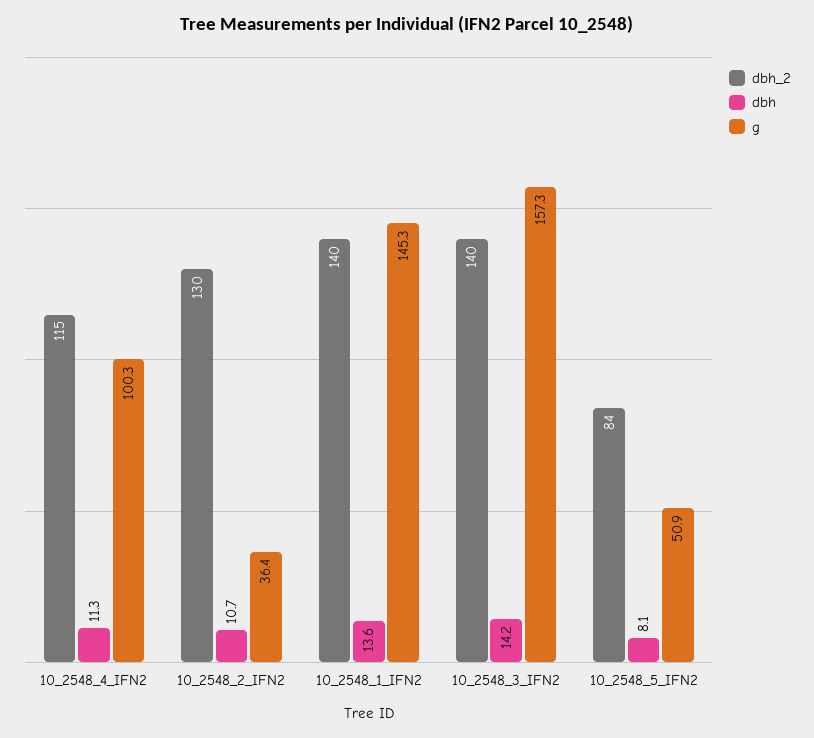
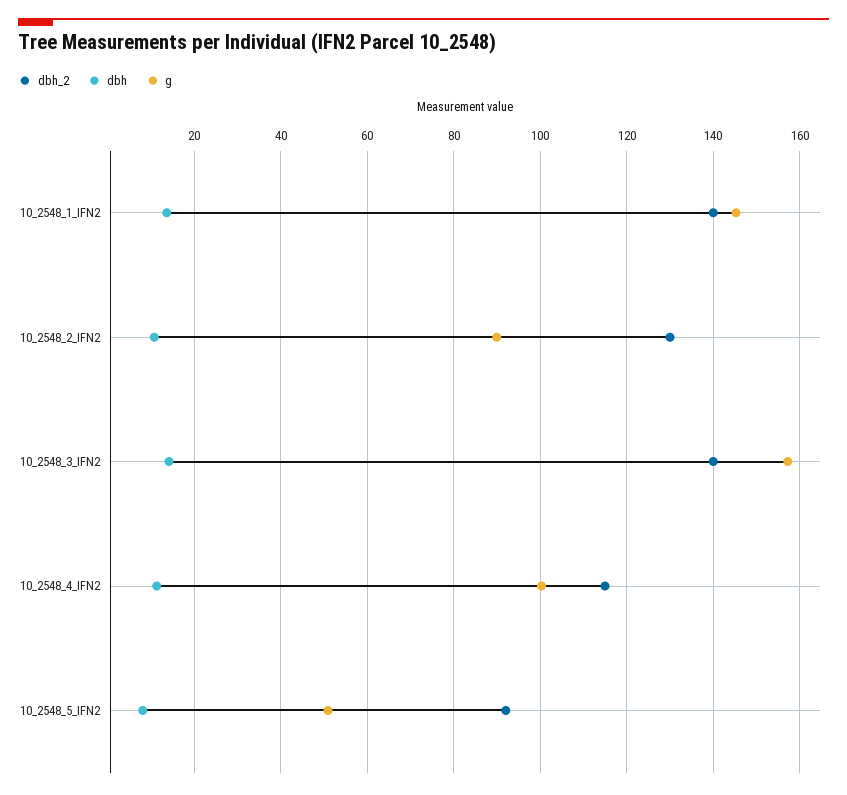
  {
    "dbh_2": {
      "10_2548_4_IFN2": 115,
      "10_2548_2_IFN2": 130,
      "10_2548_1_IFN2": 140,
      "10_2548_3_IFN2": 140,
-     "10_2548_5_IFN2": 84
+     "10_2548_5_IFN2": 92
    },
    "dbh": {
      "10_2548_4_IFN2": 11.3,
      "10_2548_2_IFN2": 10.7,
      "10_2548_1_IFN2": 13.6,
      "10_2548_3_IFN2": 14.2,
      "10_2548_5_IFN2": 8.1
    },
    "g": {
      "10_2548_4_IFN2": 100.3,
-     "10_2548_2_IFN2": 36.4,
+     "10_2548_2_IFN2": 90,
      "10_2548_1_IFN2": 145.3,
      "10_2548_3_IFN2": 157.3,
      "10_2548_5_IFN2": 50.9
    }
  }

